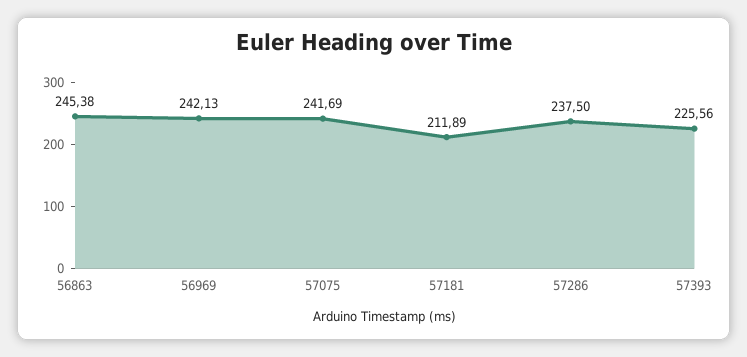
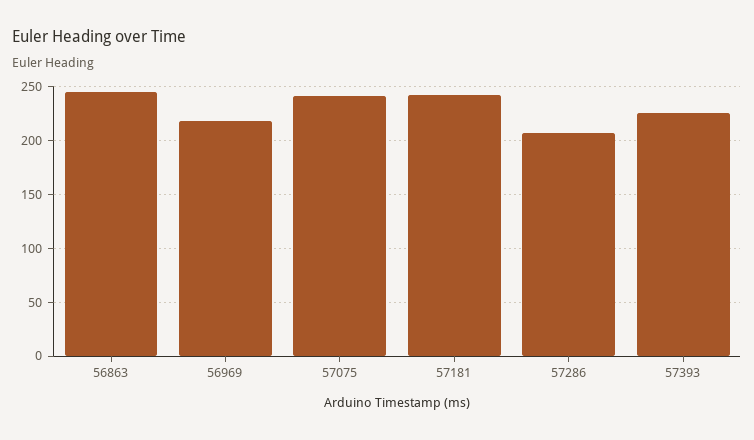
  {
    "56863": 245.38,
-   "56969": 242.13,
+   "56969": 220,
    "57075": 241.69,
-   "57181": 211.89,
+   "57181": 240,
-   "57286": 237.5,
+   "57286": 210,
    "57393": 225.56
  }

